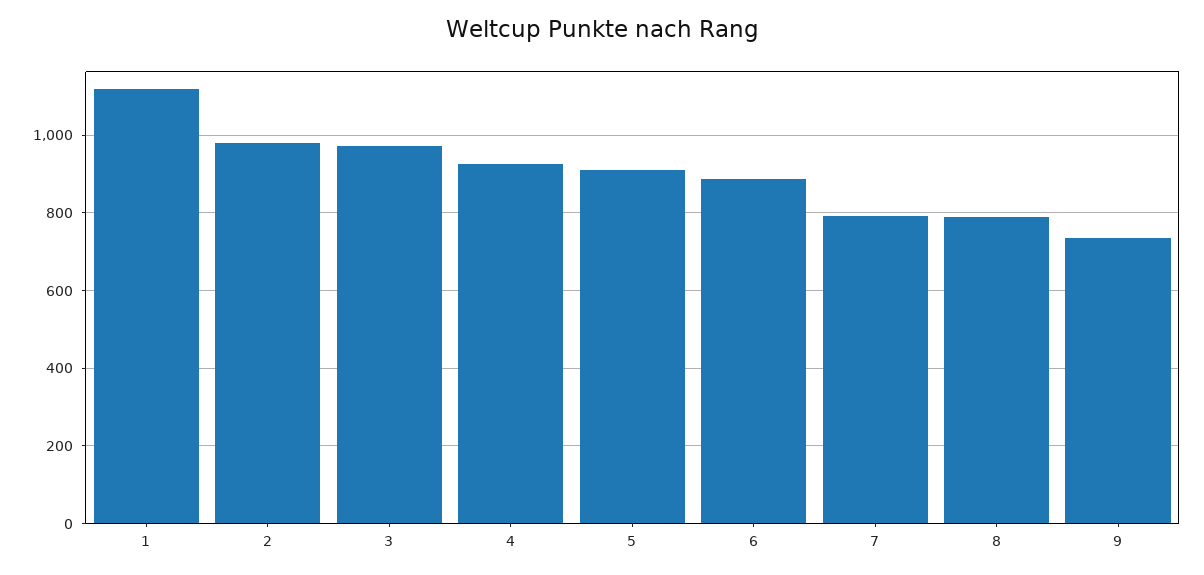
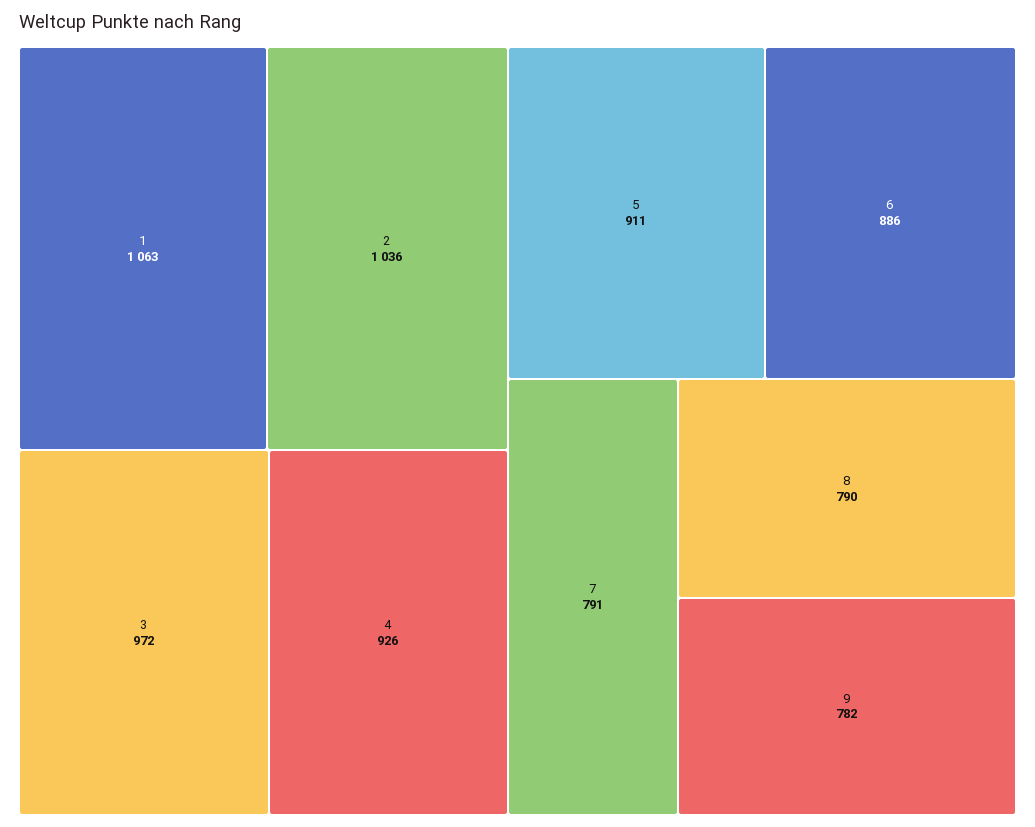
  {
-   "1": 1120,
+   "1": 1063,
-   "2": 980,
+   "2": 1036,
    "3": 972,
    "4": 926,
    "5": 911,
    "6": 886,
    "7": 791,
    "8": 790,
-   "9": 740
+   "9": 782
  }

